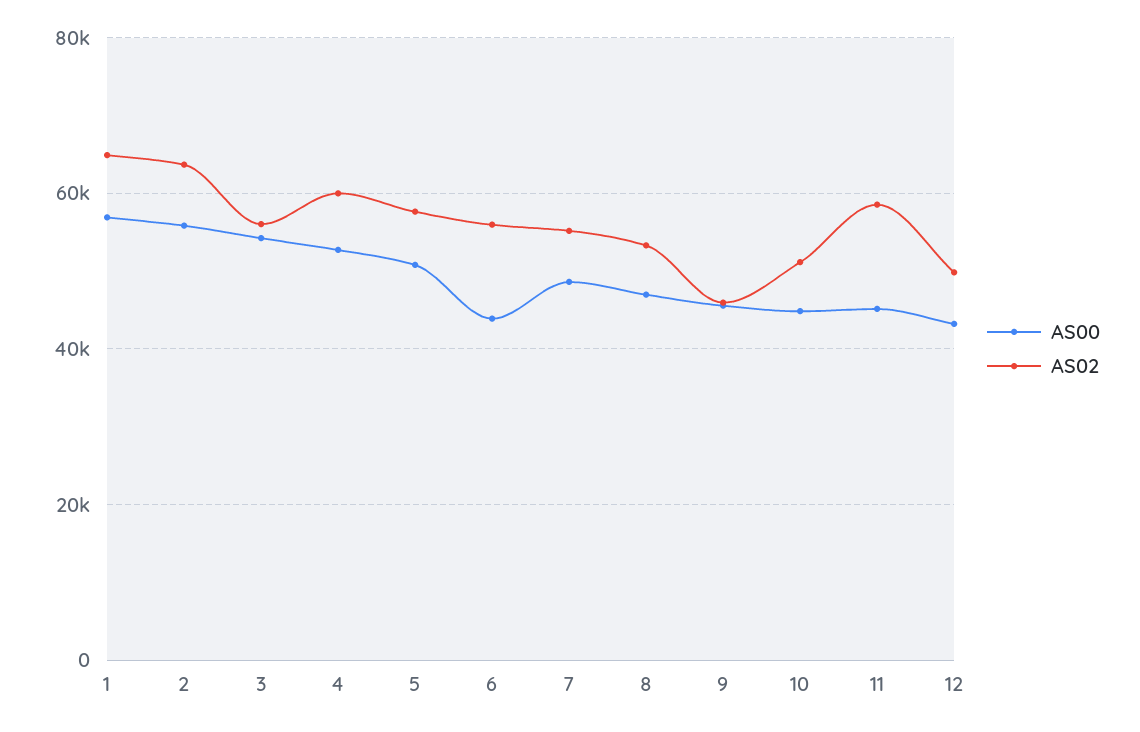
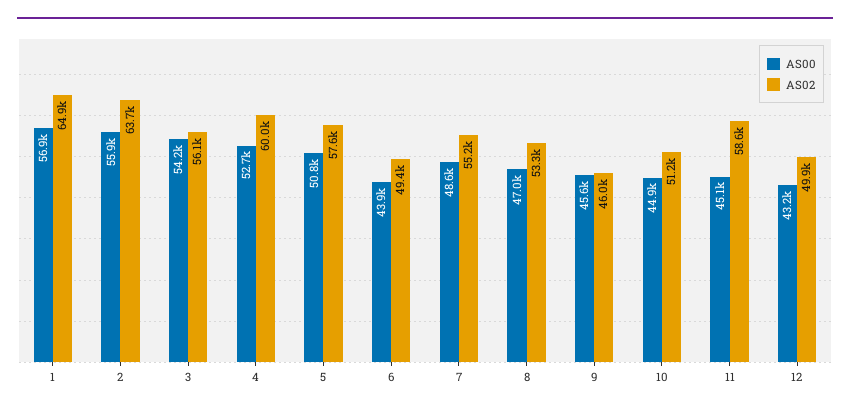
  {
    "AS00": {
      "1": 56900,
      "2": 55900,
      "3": 54200,
      "4": 52700,
      "5": 50800,
      "6": 43900,
      "7": 48600,
      "8": 47000,
      "9": 45600,
      "10": 44900,
      "11": 45100,
      "12": 43200
    },
    "AS02": {
      "1": 64900,
      "2": 63700,
      "3": 56100,
      "4": 60000,
      "5": 57600,
-     "6": 56000,
+     "6": 49400,
      "7": 55200,
      "8": 53300,
      "9": 46000,
      "10": 51200,
      "11": 58600,
      "12": 49900
    }
  }

